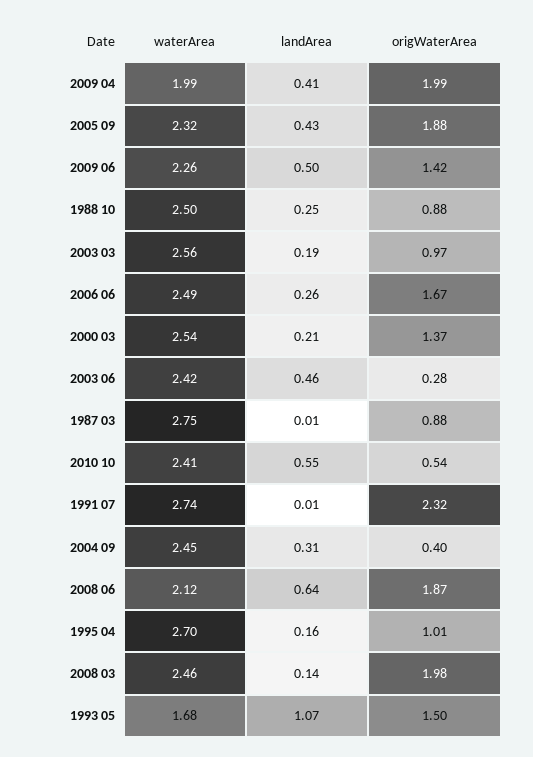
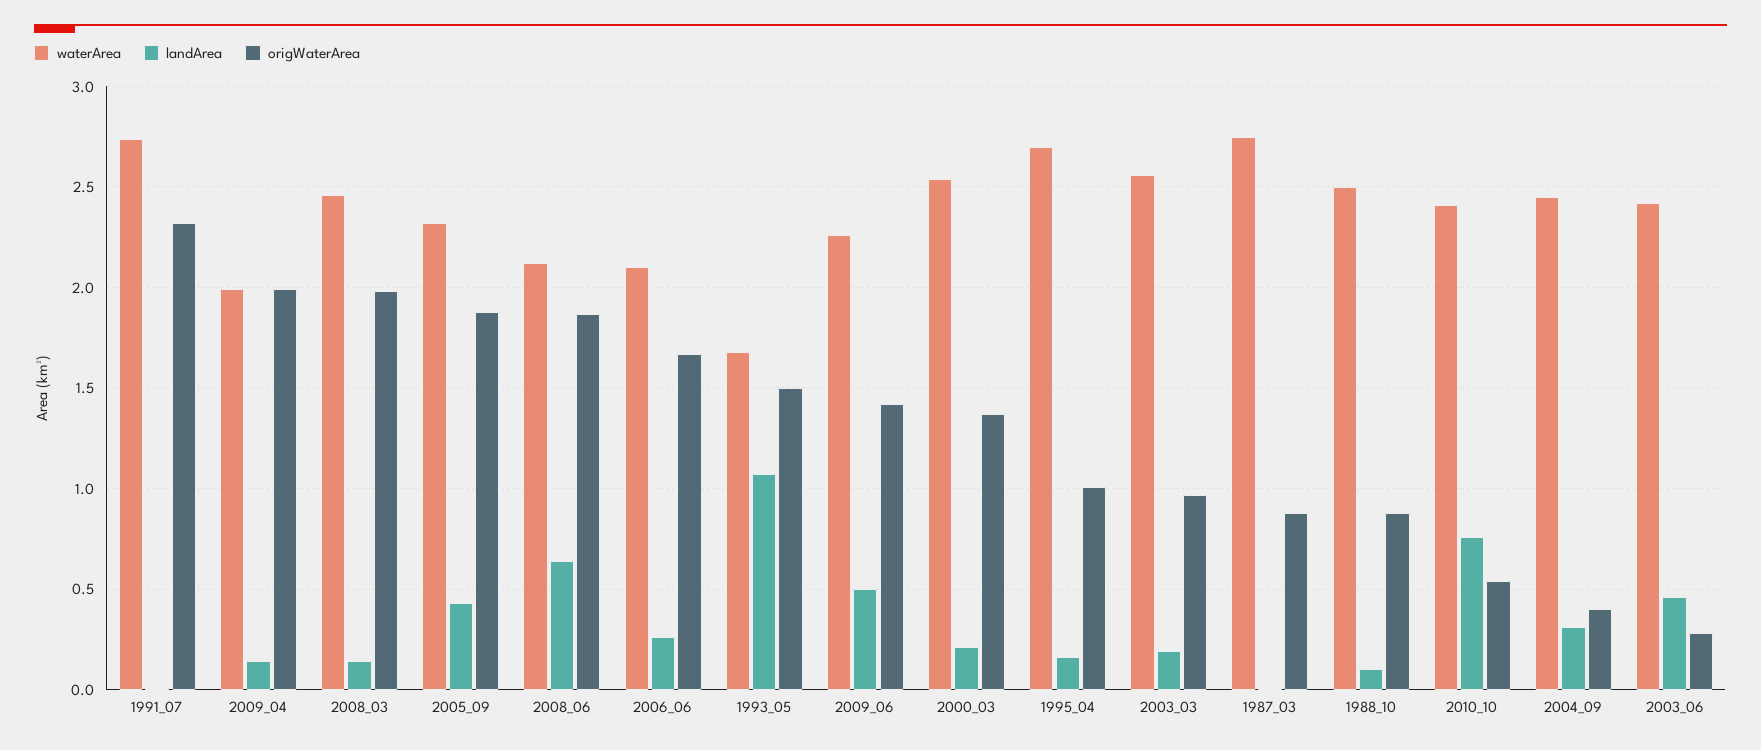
  {
    "waterArea": {
      "2009 04": 1.99,
      "2005 09": 2.32,
      "2009 06": 2.26,
      "1988 10": 2.5,
      "2003 03": 2.56,
-     "2006 06": 2.49,
+     "2006 06": 2.1,
      "2000 03": 2.54,
      "2003 06": 2.42,
      "1987 03": 2.75,
      "2010 10": 2.41,
      "1991 07": 2.74,
      "2004 09": 2.45,
      "2008 06": 2.12,
      "1995 04": 2.7,
      "2008 03": 2.46,
      "1993 05": 1.68
    },
    "landArea": {
-     "2009 04": 0.41,
+     "2009 04": 0.15,
      "2005 09": 0.43,
      "2009 06": 0.5,
-     "1988 10": 0.25,
+     "1988 10": 0.1,
      "2003 03": 0.19,
      "2006 06": 0.26,
      "2000 03": 0.21,
      "2003 06": 0.46,
      "1987 03": 0.01,
-     "2010 10": 0.55,
+     "2010 10": 0.75,
      "1991 07": 0.01,
      "2004 09": 0.31,
      "2008 06": 0.64,
      "1995 04": 0.16,
      "2008 03": 0.14,
      "1993 05": 1.07
    },
    "origWaterArea": {
      "2009 04": 1.99,
      "2005 09": 1.88,
      "2009 06": 1.42,
      "1988 10": 0.88,
      "2003 03": 0.97,
      "2006 06": 1.67,
      "2000 03": 1.37,
      "2003 06": 0.28,
      "1987 03": 0.88,
      "2010 10": 0.54,
      "1991 07": 2.32,
      "2004 09": 0.4,
      "2008 06": 1.87,
      "1995 04": 1.01,
      "2008 03": 1.98,
      "1993 05": 1.5
    }
  }

